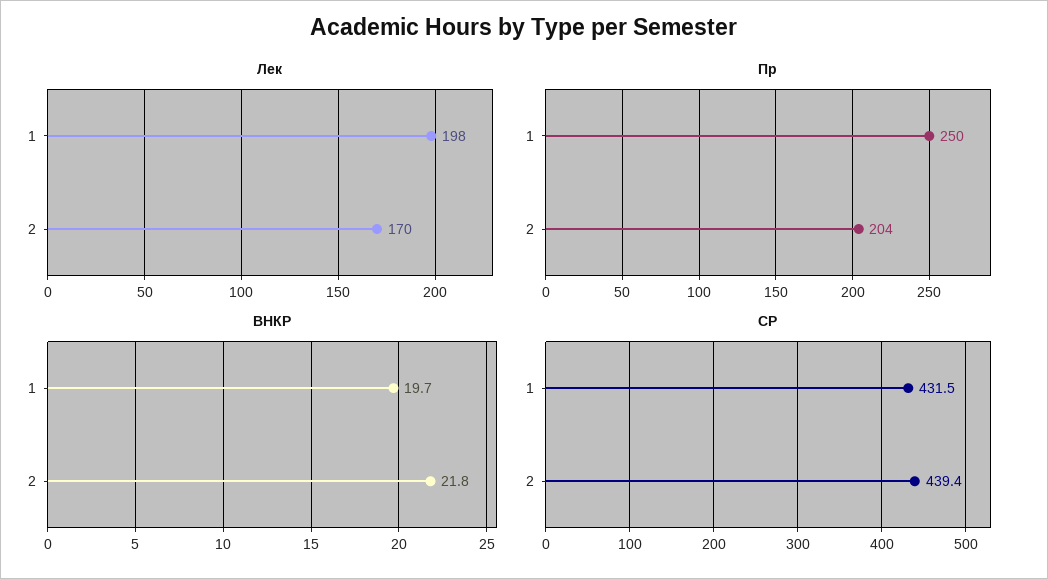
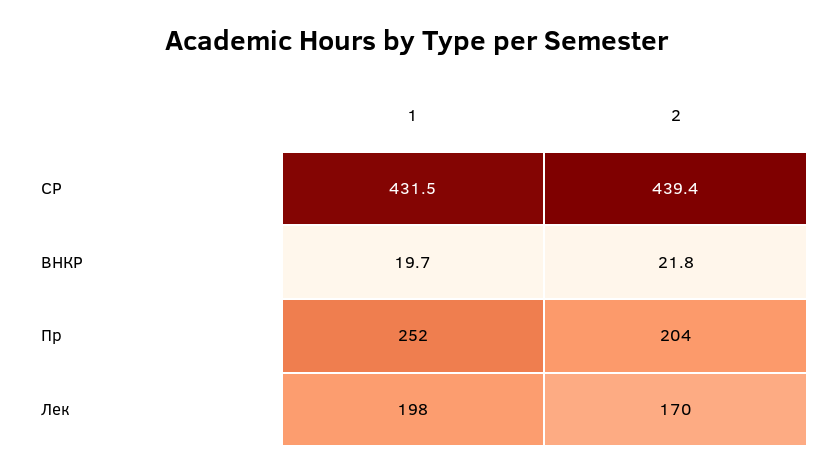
  {
    "Лек": {
      "1": 198,
      "2": 170
    },
    "Пр": {
-     "1": 250,
+     "1": 252,
      "2": 204
    },
    "ВНКР": {
      "1": 19.7,
      "2": 21.8
    },
    "СР": {
      "1": 431.5,
      "2": 439.4
    }
  }

